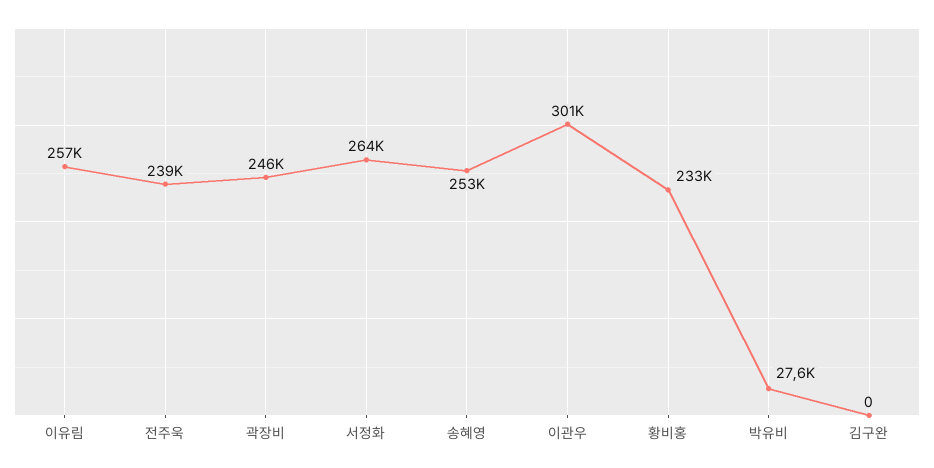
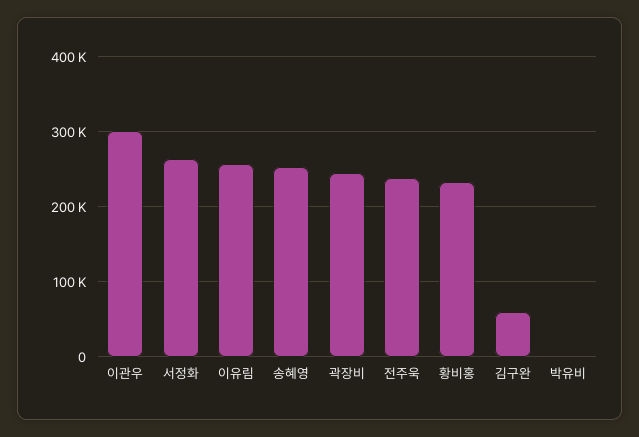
  {
    "이유림": 257000,
    "전주욱": 239000,
    "곽장비": 246000,
    "서정화": 264000,
    "송혜영": 253000,
    "이관우": 301000,
    "황비홍": 233000,
-   "박유비": 27600,
+   "박유비": 0,
-   "김구완": 0
+   "김구완": 60000
  }

